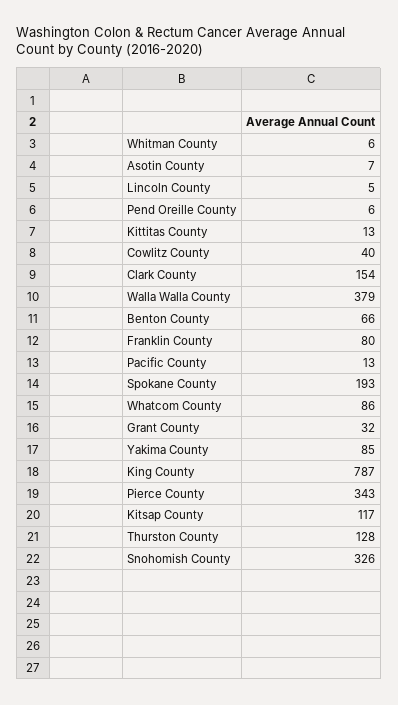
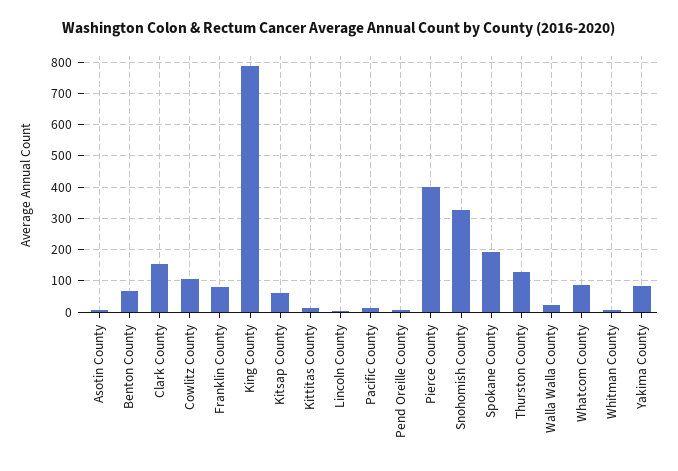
  {
    "Whitman County": 6,
    "Asotin County": 7,
    "Lincoln County": 5,
    "Pend Oreille County": 6,
    "Kittitas County": 13,
-   "Cowlitz County": 40,
+   "Cowlitz County": 100,
    "Clark County": 154,
-   "Walla Walla County": 379,
+   "Walla Walla County": 20,
    "Benton County": 66,
    "Franklin County": 80,
    "Pacific County": 13,
    "Spokane County": 193,
    "Whatcom County": 86,
-   "Grant County": 32,
    "Yakima County": 85,
    "King County": 787,
-   "Pierce County": 343,
+   "Pierce County": 400,
-   "Kitsap County": 117,
+   "Kitsap County": 60,
    "Thurston County": 128,
    "Snohomish County": 326
  }

